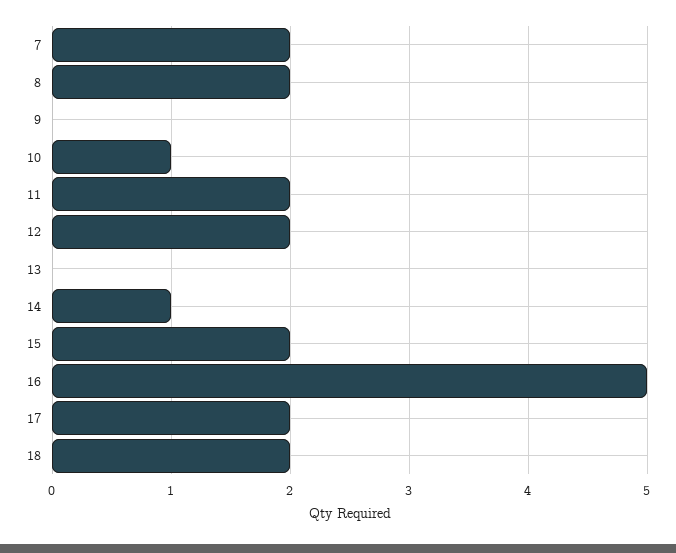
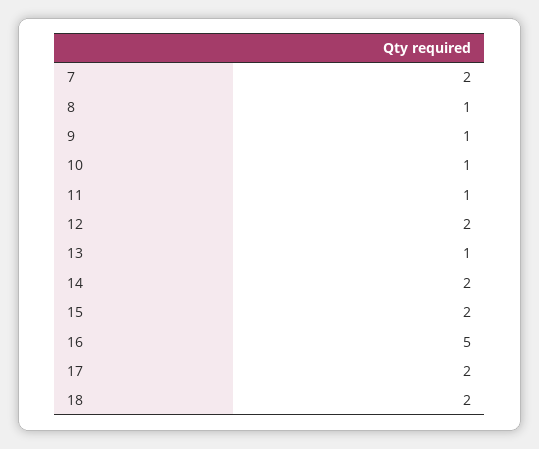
  {
    "7": 2,
-   "8": 2,
+   "8": 1,
-   "9": 0,
+   "9": 1,
    "10": 1,
-   "11": 2,
+   "11": 1,
    "12": 2,
-   "13": 0,
+   "13": 1,
-   "14": 1,
+   "14": 2,
    "15": 2,
    "16": 5,
    "17": 2,
    "18": 2
  }

